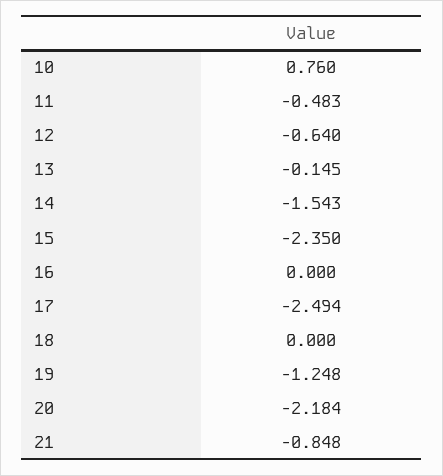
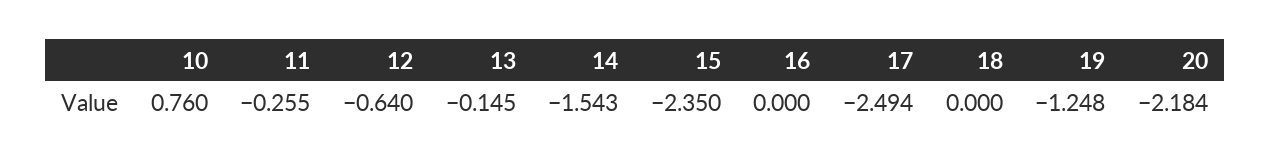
  {
    "10": 0.76,
-   "11": -0.483,
+   "11": -0.255,
    "12": -0.64,
    "13": -0.145,
    "14": -1.543,
    "15": -2.35,
    "16": 0,
    "17": -2.494,
    "18": 0,
    "19": -1.248,
-   "20": -2.184,
+   "20": -2.184
-   "21": -0.848
  }

